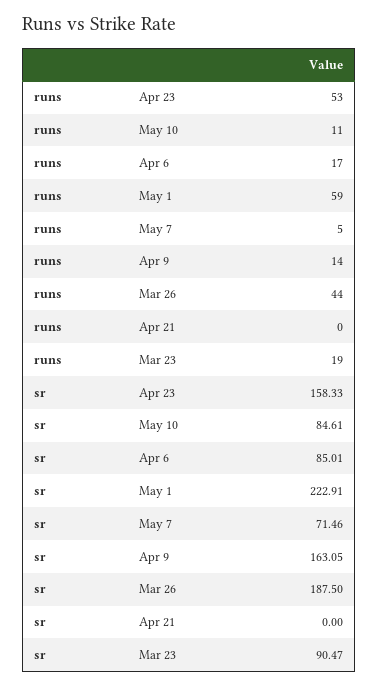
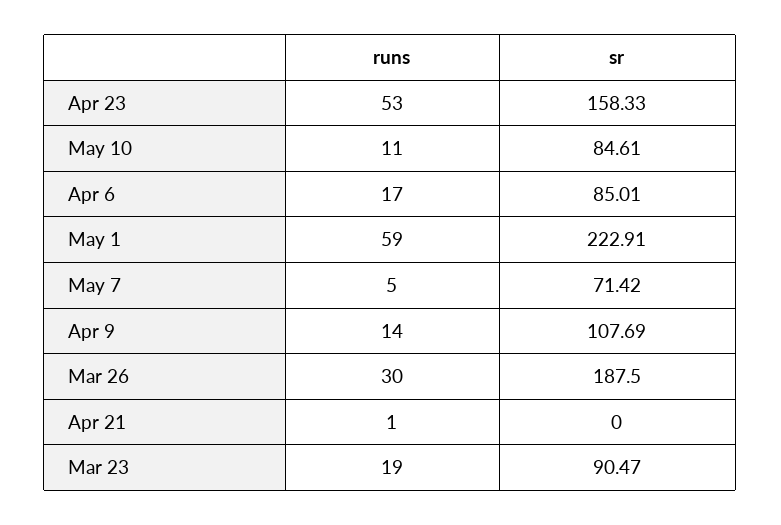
  {
    "runs": {
      "Apr 23": 53,
      "May 10": 11,
      "Apr 6": 17,
      "May 1": 59,
      "May 7": 5,
      "Apr 9": 14,
-     "Mar 26": 44,
+     "Mar 26": 30,
-     "Apr 21": 0,
+     "Apr 21": 1,
      "Mar 23": 19
    },
    "sr": {
      "Apr 23": 158.33,
      "May 10": 84.61,
      "Apr 6": 85.01,
      "May 1": 222.91,
-     "May 7": 71.46,
+     "May 7": 71.42,
-     "Apr 9": 163.05,
+     "Apr 9": 107.69,
      "Mar 26": 187.5,
      "Apr 21": 0,
      "Mar 23": 90.47
    }
  }

